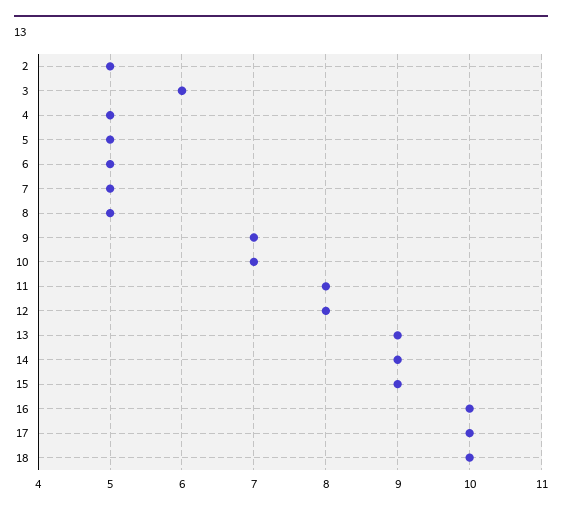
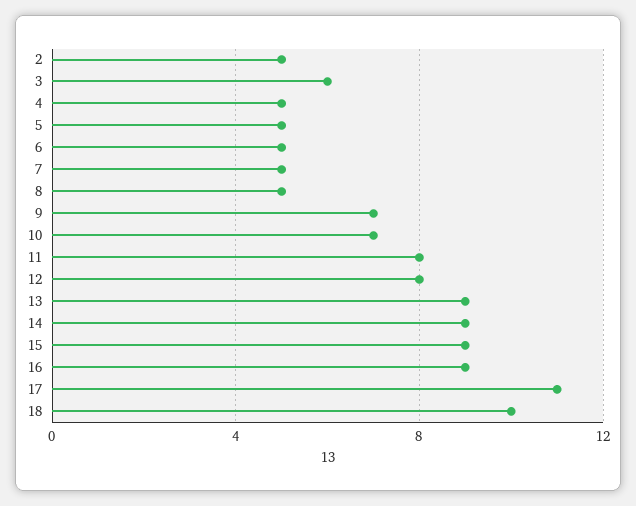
  {
    "2": 5,
    "3": 6,
    "4": 5,
    "5": 5,
    "6": 5,
    "7": 5,
    "8": 5,
    "9": 7,
    "10": 7,
    "11": 8,
    "12": 8,
    "13": 9,
    "14": 9,
    "15": 9,
-   "16": 10,
+   "16": 9,
-   "17": 10,
+   "17": 11,
    "18": 10
  }

